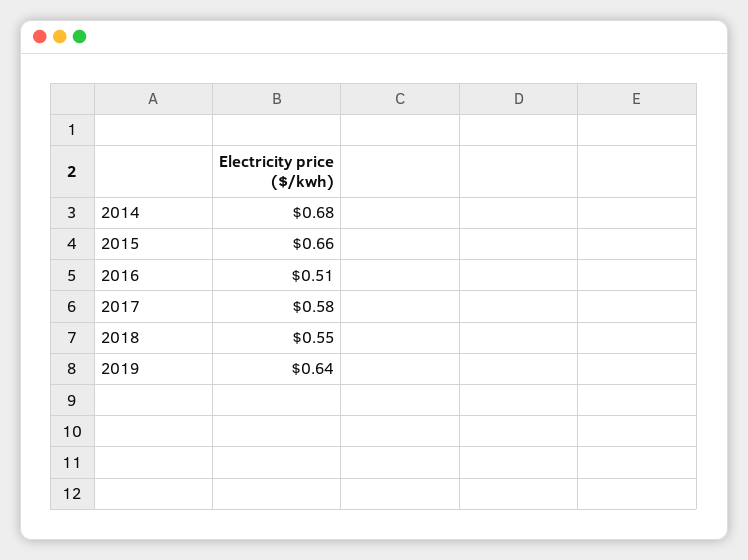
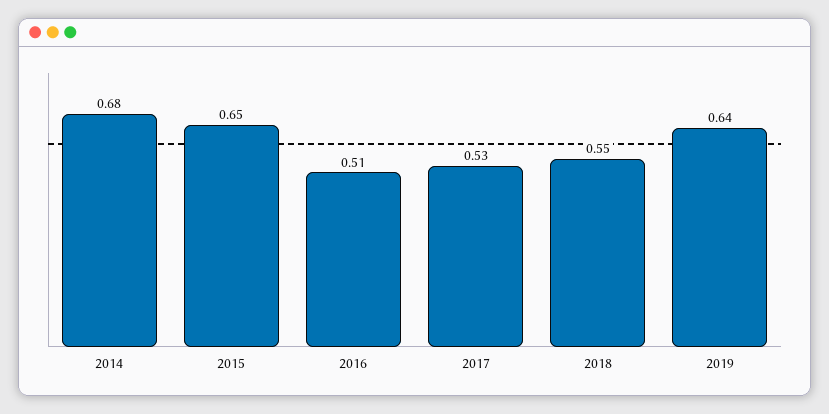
  {
    "2014": 0.68,
-   "2015": 0.66,
+   "2015": 0.65,
    "2016": 0.51,
-   "2017": 0.58,
+   "2017": 0.53,
    "2018": 0.55,
    "2019": 0.64
  }

